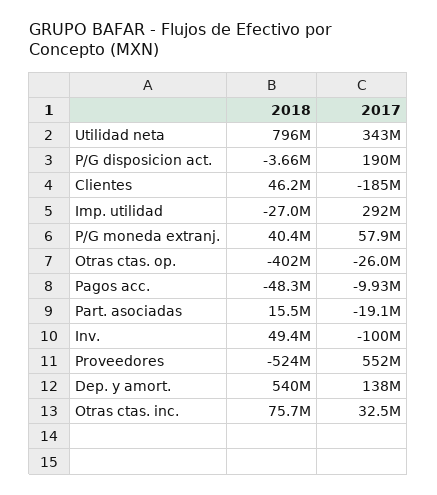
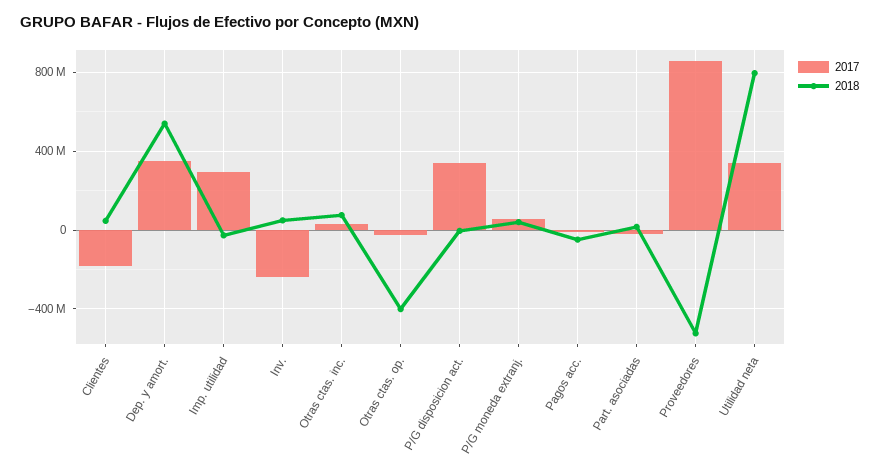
  {
    "2018": {
      "Utilidad neta": 796000000,
      "P/G disposicion act.": -3660000,
      "Clientes": 46200000,
      "Imp. utilidad": -27000000,
      "P/G moneda extranj.": 40400000,
      "Otras ctas. op.": -402000000,
      "Pagos acc.": -48300000,
      "Part. asociadas": 15500000,
      "Inv.": 49400000,
      "Proveedores": -524000000,
      "Dep. y amort.": 540000000,
      "Otras ctas. inc.": 75700000
    },
    "2017": {
      "Utilidad neta": 343000000,
-     "P/G disposicion act.": 190000000,
+     "P/G disposicion act.": 350000000,
      "Clientes": -185000000,
      "Imp. utilidad": 292000000,
      "P/G moneda extranj.": 57900000,
      "Otras ctas. op.": -26000000,
      "Pagos acc.": -9930000,
      "Part. asociadas": -19100000,
-     "Inv.": -100000000,
+     "Inv.": -250000000,
-     "Proveedores": 552000000,
+     "Proveedores": 850000000,
-     "Dep. y amort.": 138000000,
+     "Dep. y amort.": 350000000,
      "Otras ctas. inc.": 32500000
    }
  }

